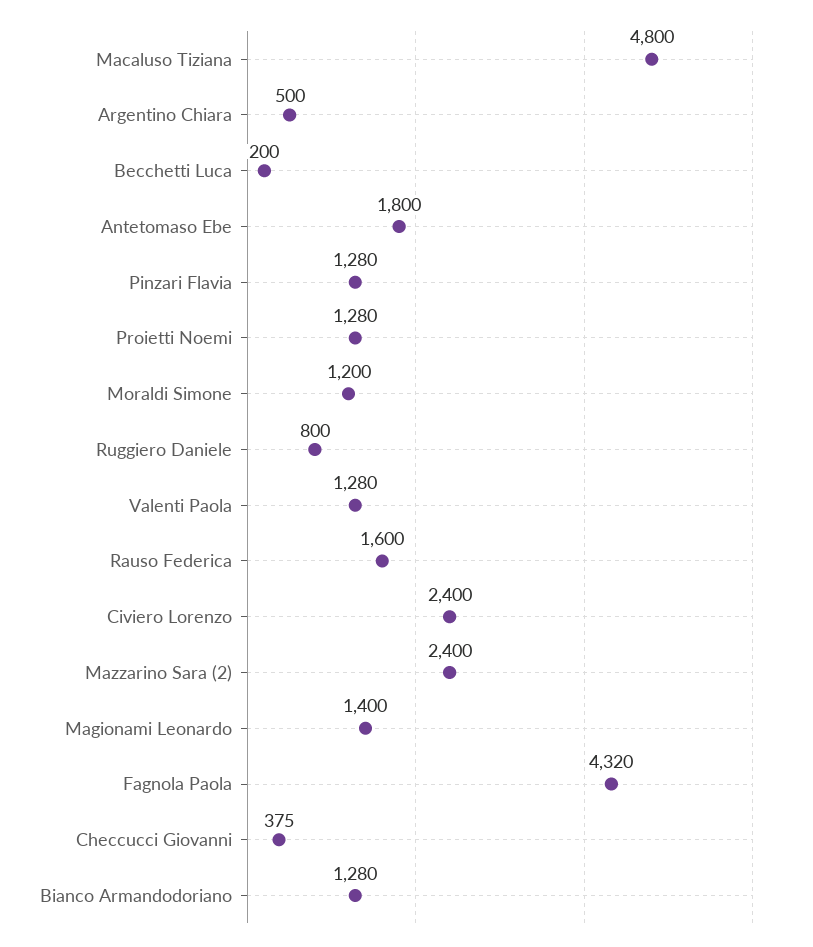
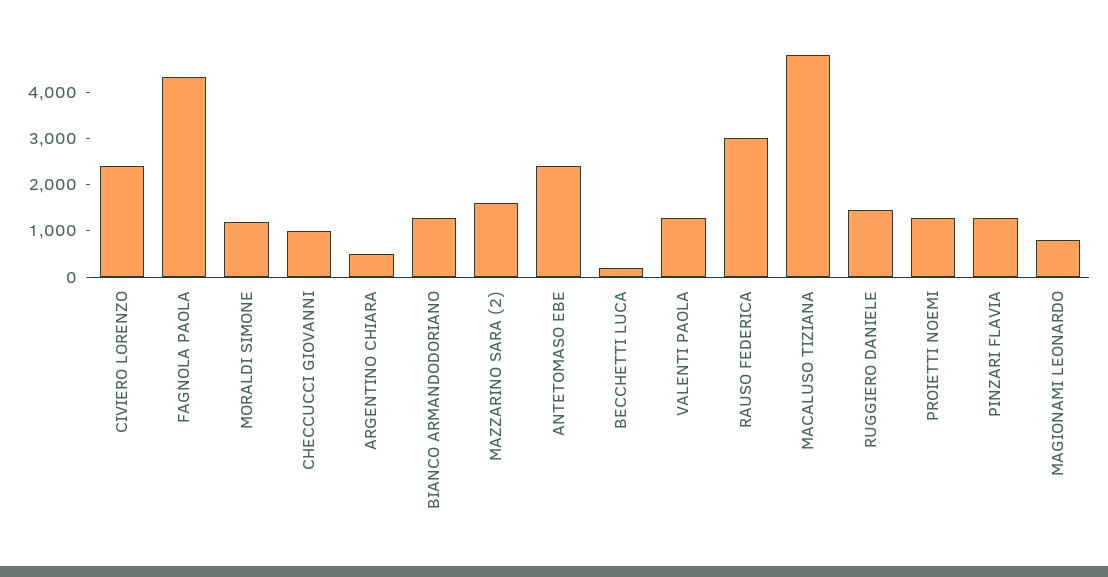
  {
    "Macaluso Tiziana": 4800,
    "Argentino Chiara": 500,
    "Becchetti Luca": 200,
-   "Antetomaso Ebe": 1800,
+   "Antetomaso Ebe": 2400,
    "Pinzari Flavia": 1280,
    "Proietti Noemi": 1280,
    "Moraldi Simone": 1200,
-   "Ruggiero Daniele": 800,
+   "Ruggiero Daniele": 1400,
    "Valenti Paola": 1280,
-   "Rauso Federica": 1600,
+   "Rauso Federica": 3000,
    "Civiero Lorenzo": 2400,
-   "Mazzarino Sara (2)": 2400,
+   "Mazzarino Sara (2)": 1600,
-   "Magionami Leonardo": 1400,
+   "Magionami Leonardo": 800,
    "Fagnola Paola": 4320,
-   "Checcucci Giovanni": 375,
+   "Checcucci Giovanni": 1000,
    "Bianco Armandodoriano": 1280
  }

